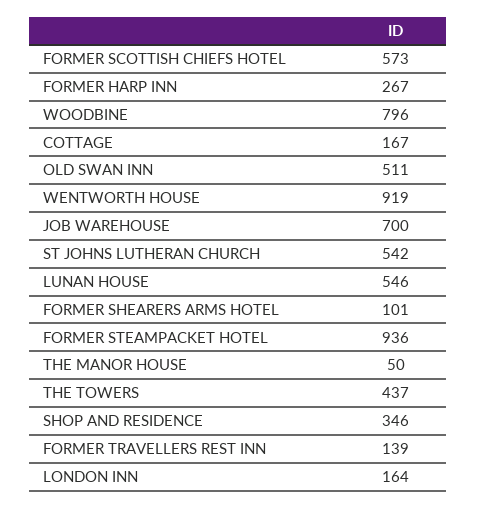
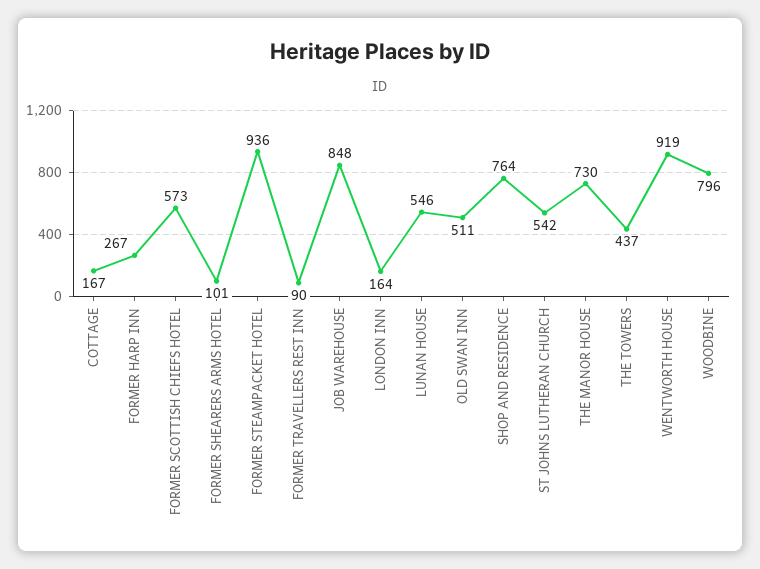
  {
    "FORMER SCOTTISH CHIEFS HOTEL": 573,
    "FORMER HARP INN": 267,
    "WOODBINE": 796,
    "COTTAGE": 167,
    "OLD SWAN INN": 511,
    "WENTWORTH HOUSE": 919,
-   "JOB WAREHOUSE": 700,
+   "JOB WAREHOUSE": 848,
    "ST JOHNS LUTHERAN CHURCH": 542,
    "LUNAN HOUSE": 546,
    "FORMER SHEARERS ARMS HOTEL": 101,
    "FORMER STEAMPACKET HOTEL": 936,
-   "THE MANOR HOUSE": 50,
+   "THE MANOR HOUSE": 730,
    "THE TOWERS": 437,
-   "SHOP AND RESIDENCE": 346,
+   "SHOP AND RESIDENCE": 764,
-   "FORMER TRAVELLERS REST INN": 139,
+   "FORMER TRAVELLERS REST INN": 90,
    "LONDON INN": 164
  }

